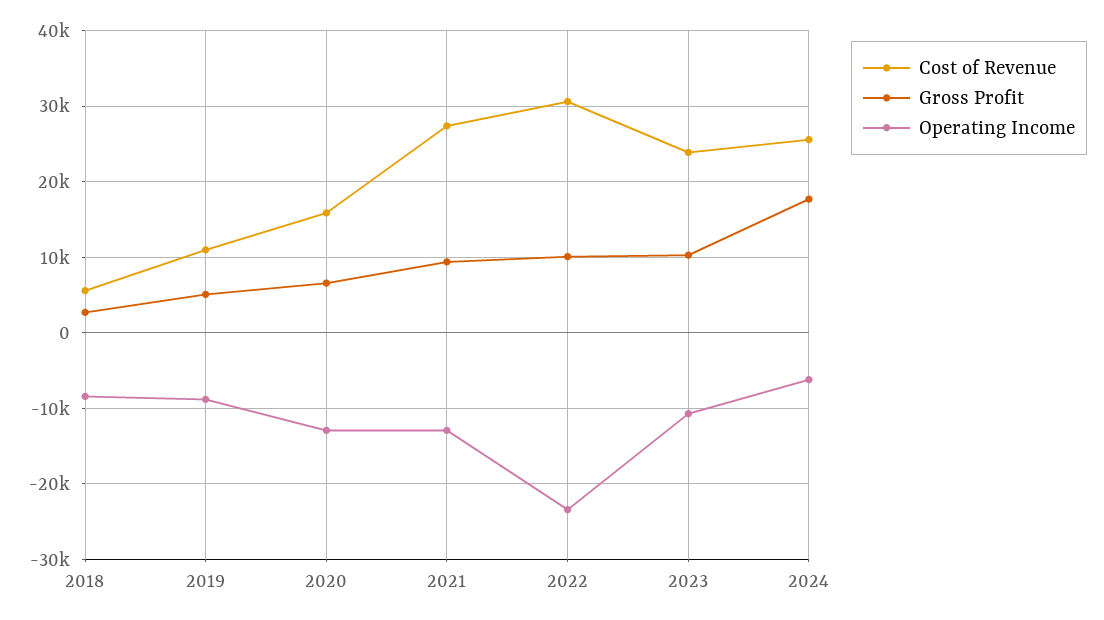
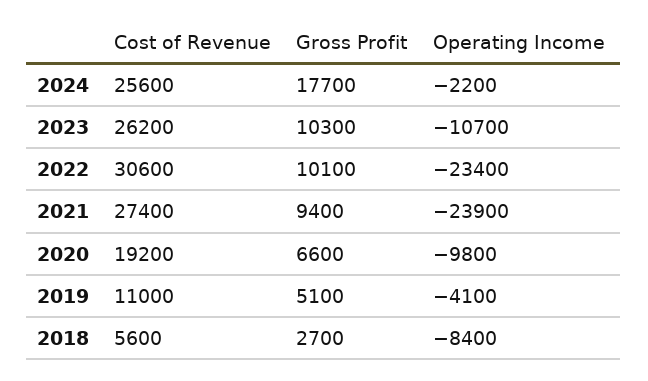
  {
    "Cost of Revenue": {
      "2018": 5600,
      "2019": 11000,
-     "2020": 16000,
+     "2020": 19200,
      "2021": 27400,
      "2022": 30600,
-     "2023": 24000,
+     "2023": 26200,
      "2024": 25600
    },
    "Gross Profit": {
      "2018": 2700,
      "2019": 5100,
      "2020": 6600,
      "2021": 9400,
      "2022": 10100,
      "2023": 10300,
      "2024": 17700
    },
    "Operating Income": {
      "2018": -8400,
-     "2019": -9000,
+     "2019": -4100,
-     "2020": -13000,
+     "2020": -9800,
-     "2021": -13000,
+     "2021": -23900,
      "2022": -23400,
      "2023": -10700,
-     "2024": -6000
+     "2024": -2200
    }
  }

